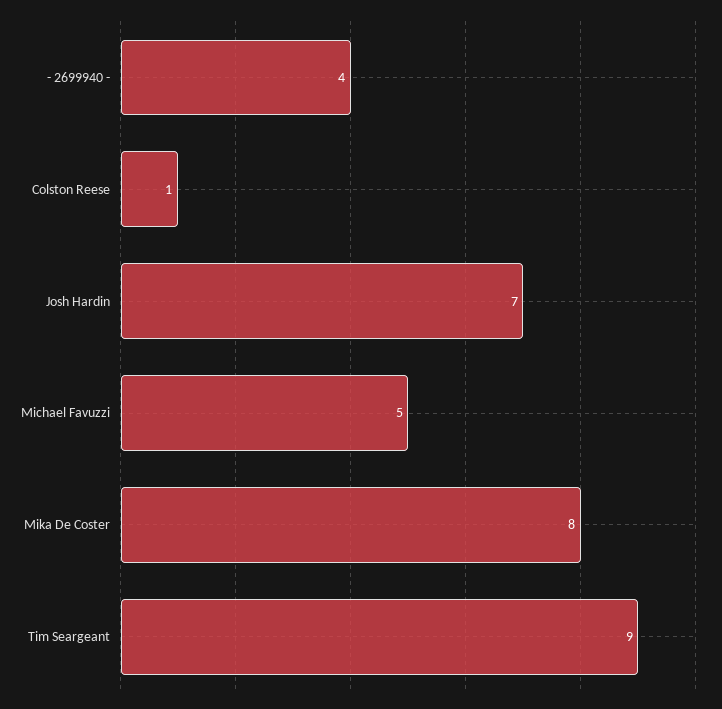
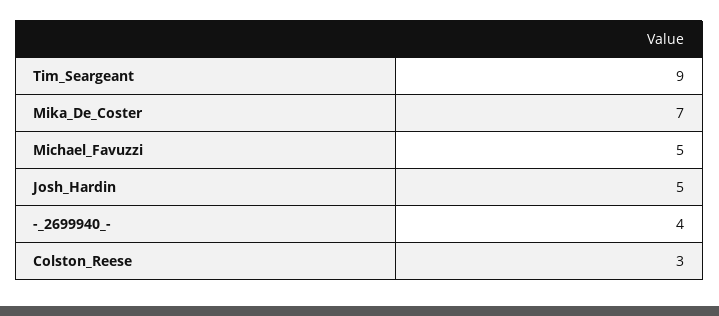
  {
    "- 2699940 -": 4,
-   "Colston Reese": 1,
+   "Colston Reese": 3,
-   "Josh Hardin": 7,
+   "Josh Hardin": 5,
    "Michael Favuzzi": 5,
-   "Mika De Coster": 8,
+   "Mika De Coster": 7,
    "Tim Seargeant": 9
  }

